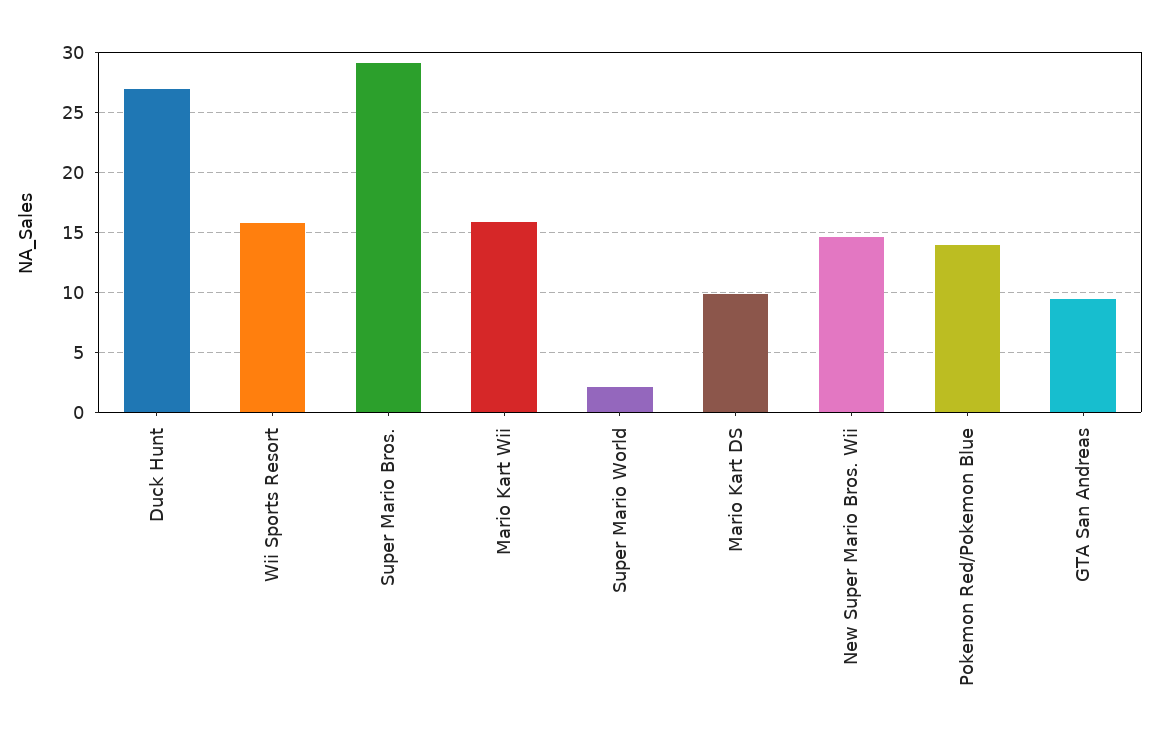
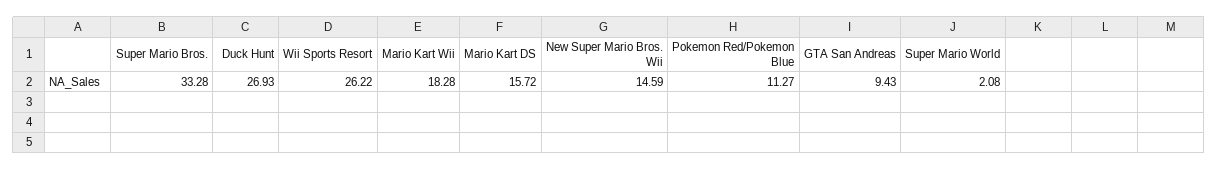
  {
    "Duck Hunt": 26.93,
-   "Wii Sports Resort": 16,
+   "Wii Sports Resort": 26.22,
-   "Super Mario Bros.": 29,
+   "Super Mario Bros.": 33.28,
-   "Mario Kart Wii": 16,
+   "Mario Kart Wii": 18.28,
    "Super Mario World": 2.08,
-   "Mario Kart DS": 10,
+   "Mario Kart DS": 15.72,
    "New Super Mario Bros. Wii": 14.59,
-   "Pokemon Red/Pokemon Blue": 14,
+   "Pokemon Red/Pokemon Blue": 11.27,
    "GTA San Andreas": 9.43
  }

